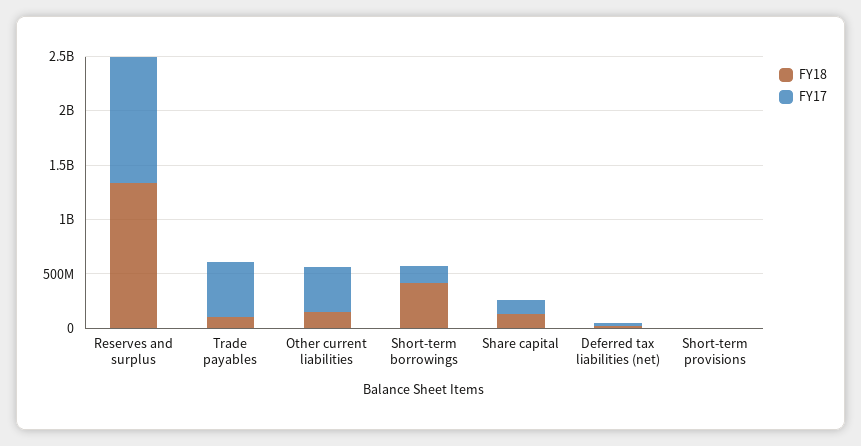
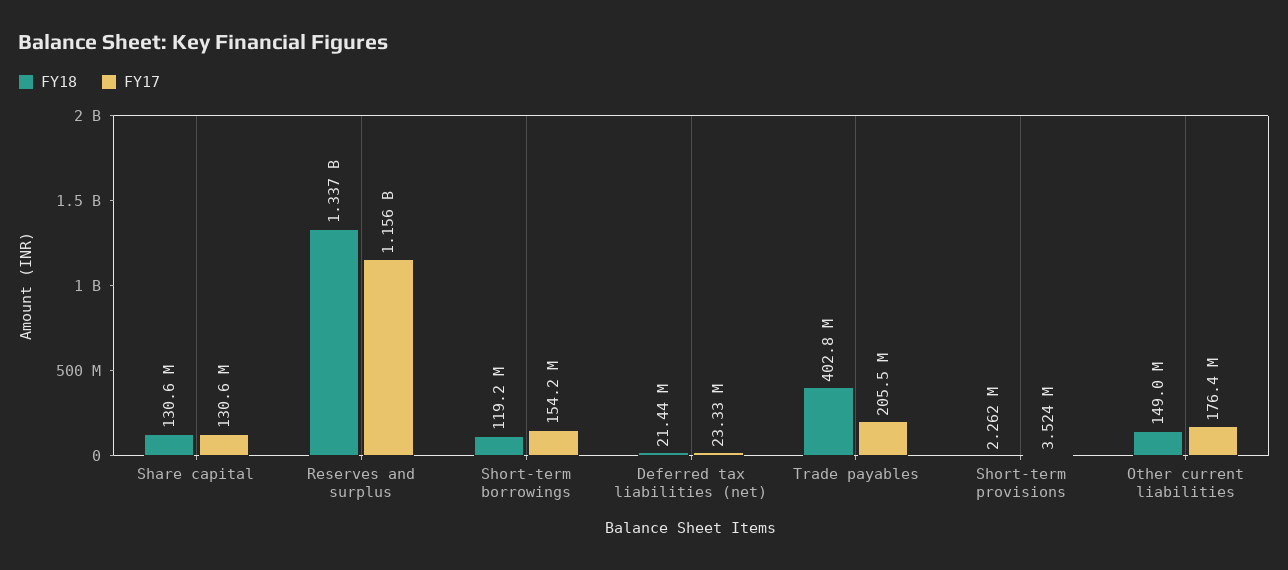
  {
    "FY18": {
      "Reserves and surplus": 1337000000,
-     "Trade payables": 100000000,
+     "Trade payables": 402800000,
      "Other current liabilities": 149000000,
-     "Short-term borrowings": 400000000,
+     "Short-term borrowings": 119200000,
      "Share capital": 130600000,
      "Deferred tax liabilities (net)": 21440000,
      "Short-term provisions": 2262000
    },
    "FY17": {
      "Reserves and surplus": 1156000000,
-     "Trade payables": 500000000,
+     "Trade payables": 205500000,
-     "Other current liabilities": 400000000,
+     "Other current liabilities": 176400000,
      "Short-term borrowings": 154200000,
      "Share capital": 130600000,
      "Deferred tax liabilities (net)": 23330000,
      "Short-term provisions": 3524000
    }
  }

